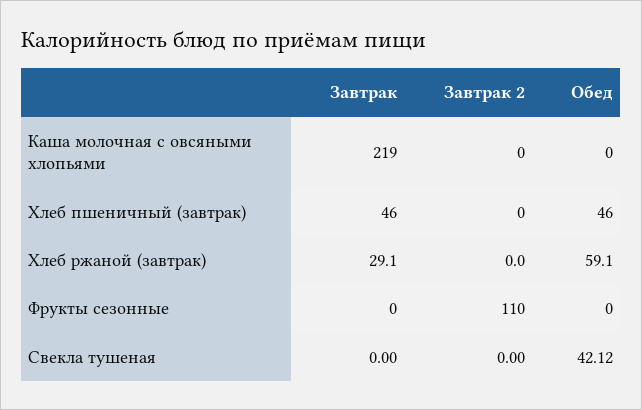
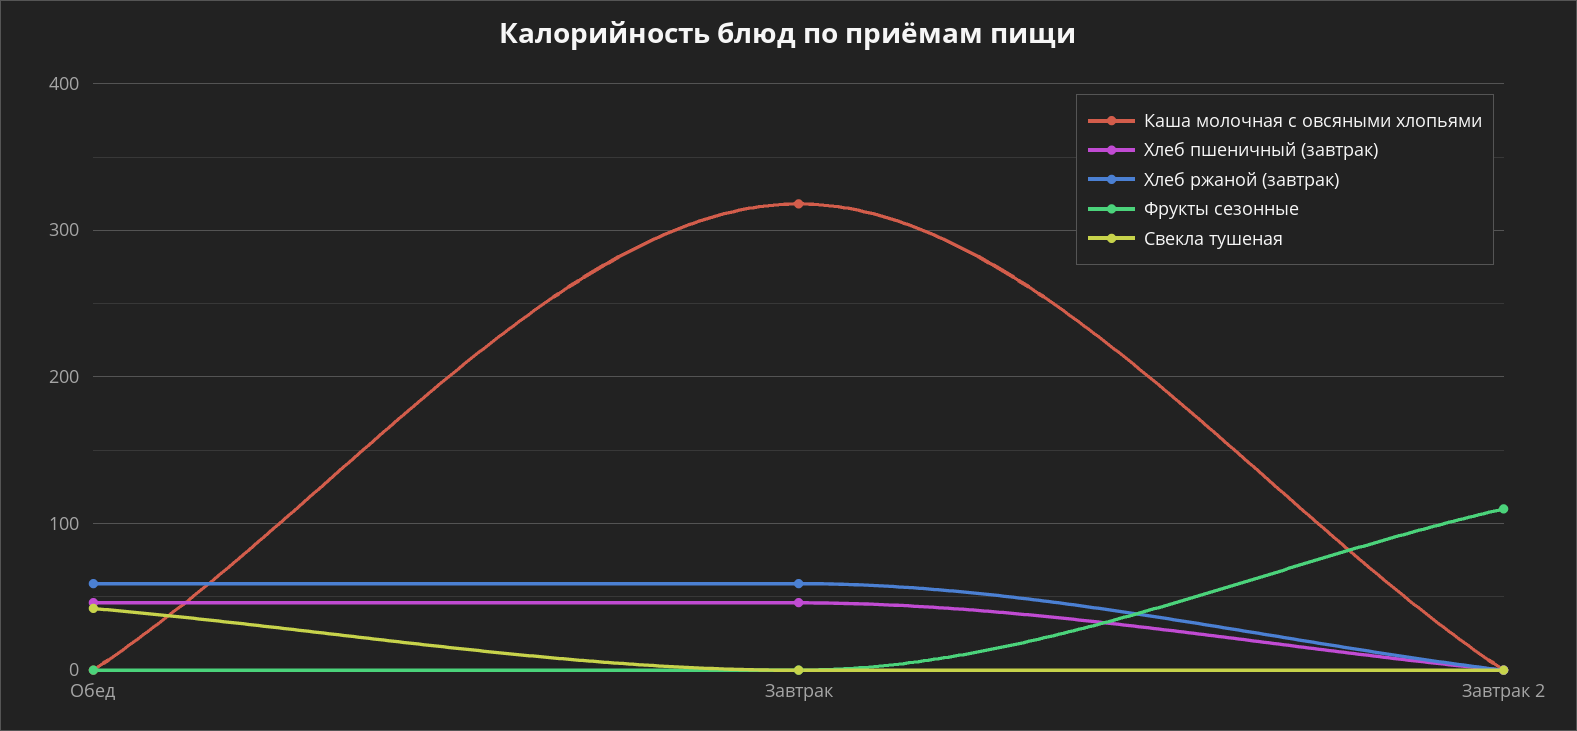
  {
    "Каша молочная с овсяными хлопьями": {
-     "Завтрак": 219,
+     "Завтрак": 320,
      "Завтрак 2": 0,
      "Обед": 0
    },
    "Хлеб пшеничный (завтрак)": {
      "Завтрак": 46,
      "Завтрак 2": 0,
      "Обед": 46
    },
    "Хлеб ржаной (завтрак)": {
-     "Завтрак": 29.1,
+     "Завтрак": 60,
      "Завтрак 2": 0,
      "Обед": 59.1
    },
    "Фрукты сезонные": {
      "Завтрак": 0,
      "Завтрак 2": 110,
      "Обед": 0
    },
    "Свекла тушеная": {
      "Завтрак": 0,
      "Завтрак 2": 0,
      "Обед": 42.12
    }
  }

